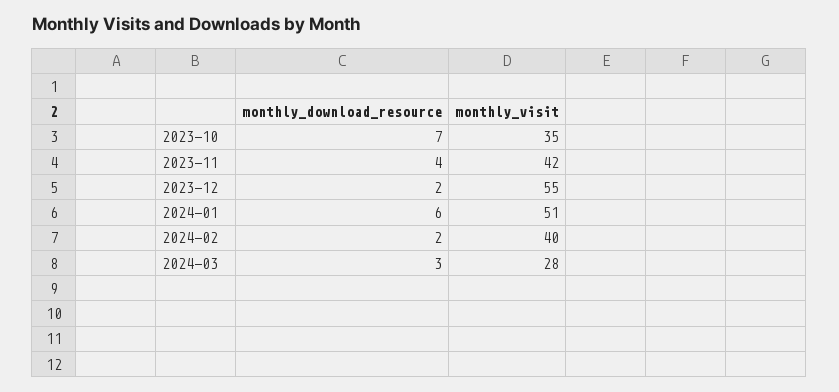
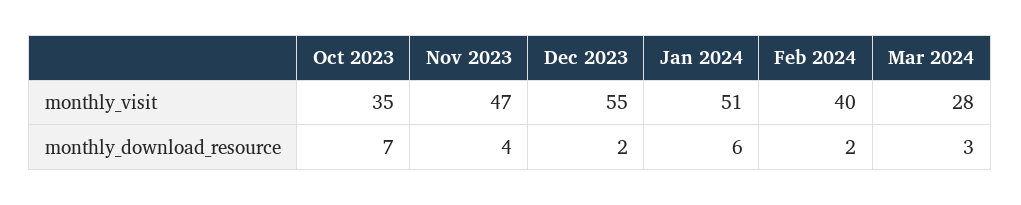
  {
    "monthly_download_resource": {
      "2023-10": 7,
      "2023-11": 4,
      "2023-12": 2,
      "2024-01": 6,
      "2024-02": 2,
      "2024-03": 3
    },
    "monthly_visit": {
      "2023-10": 35,
-     "2023-11": 42,
+     "2023-11": 47,
      "2023-12": 55,
      "2024-01": 51,
      "2024-02": 40,
      "2024-03": 28
    }
  }

